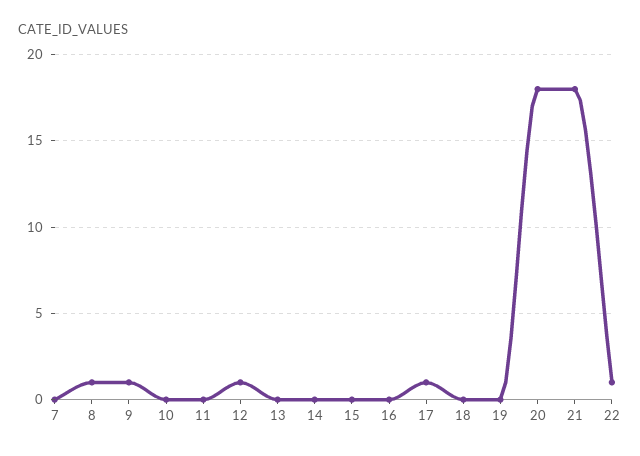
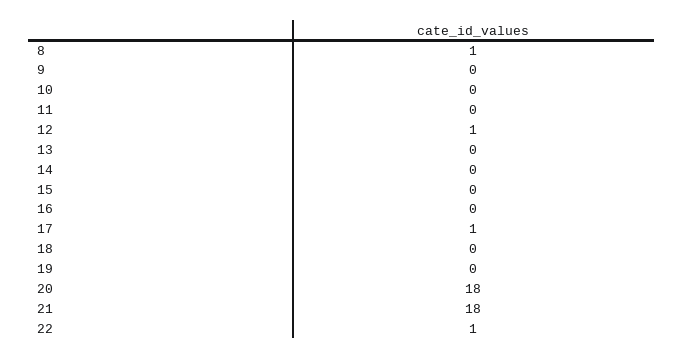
  {
-   "7": 0,
    "8": 1,
-   "9": 1,
+   "9": 0,
    "10": 0,
    "11": 0,
    "12": 1,
    "13": 0,
    "14": 0,
    "15": 0,
    "16": 0,
    "17": 1,
    "18": 0,
    "19": 0,
    "20": 18,
    "21": 18,
    "22": 1
  }

